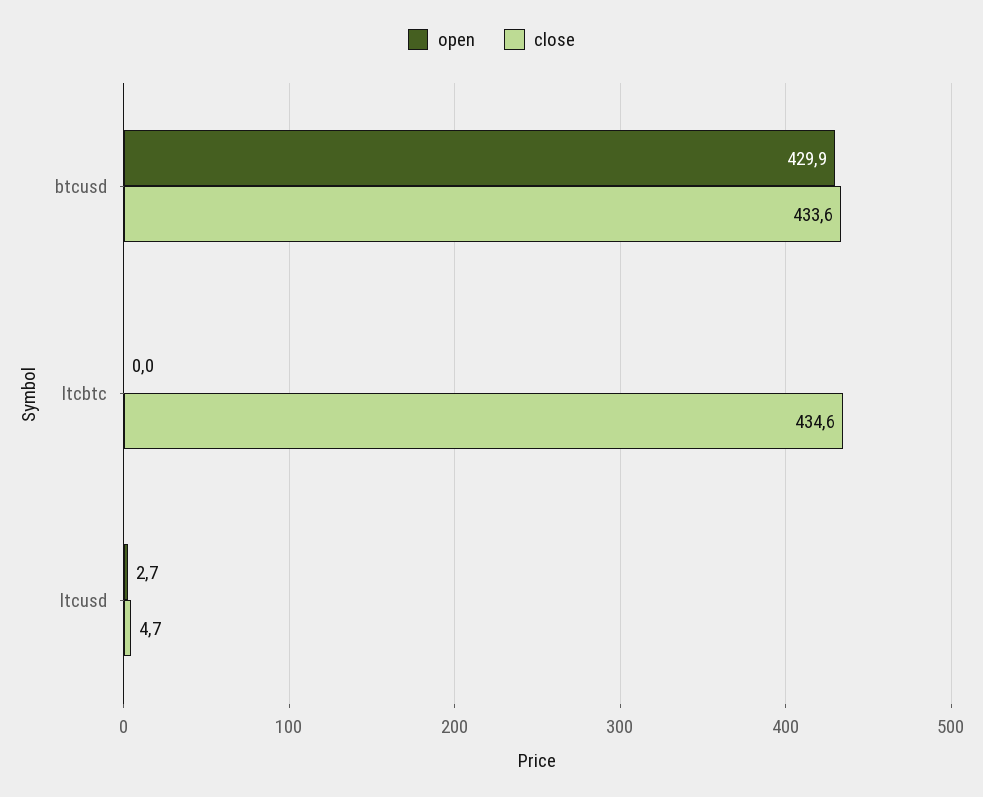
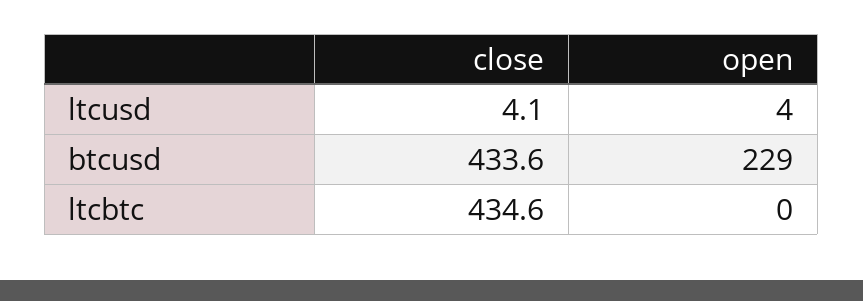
  {
    "open": {
-     "btcusd": 429.9,
+     "btcusd": 229,
      "ltcbtc": 0,
-     "ltcusd": 2.7
+     "ltcusd": 4
    },
    "close": {
      "btcusd": 433.6,
      "ltcbtc": 434.6,
-     "ltcusd": 4.7
+     "ltcusd": 4.1
    }
  }

